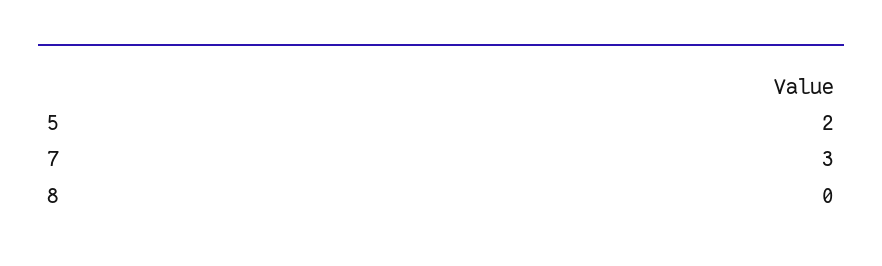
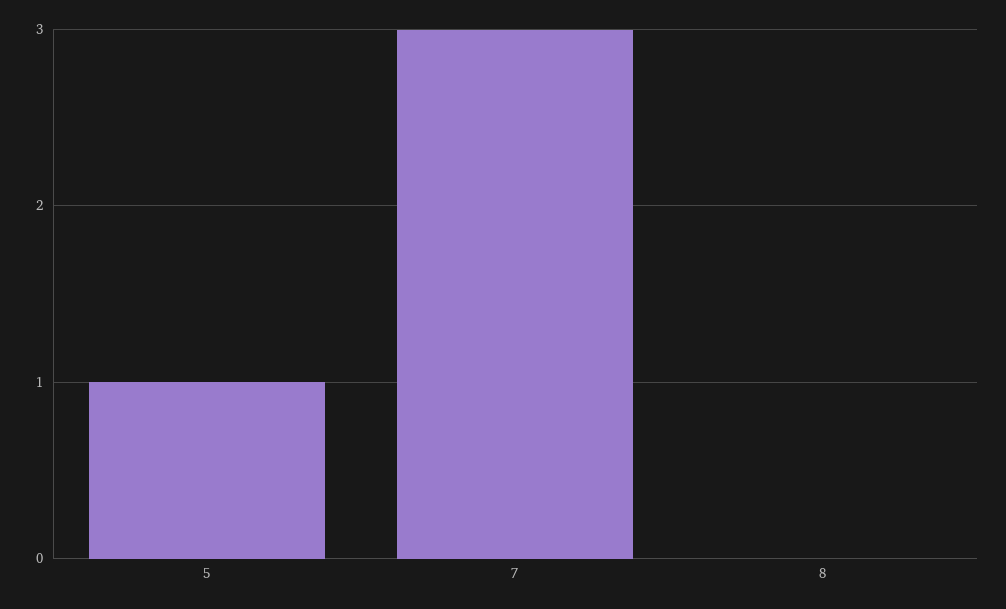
  {
-   "5": 2,
+   "5": 1,
    "7": 3,
    "8": 0
  }

